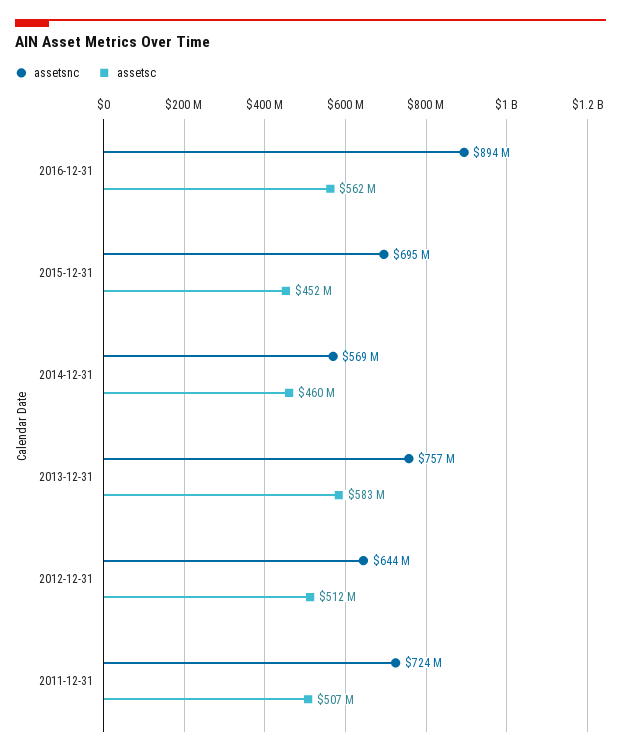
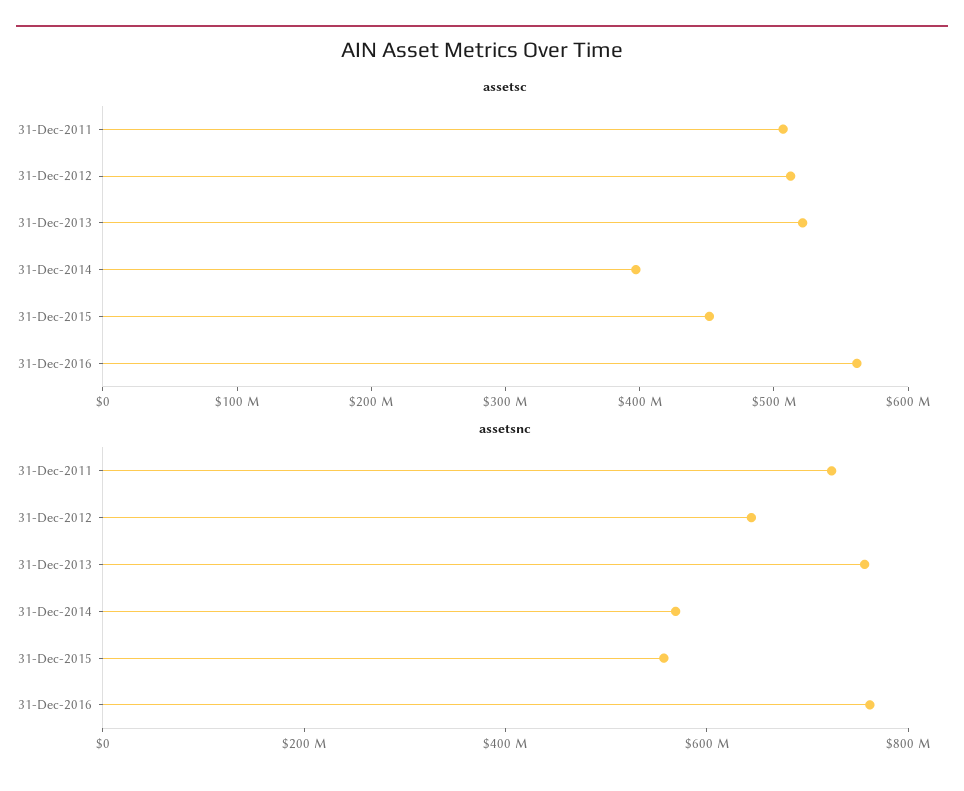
  {
    "assetsnc": {
-     "2016-12-31": 894000000,
+     "2016-12-31": 750000000,
-     "2015-12-31": 695000000,
+     "2015-12-31": 550000000,
      "2014-12-31": 569000000,
      "2013-12-31": 757000000,
      "2012-12-31": 644000000,
      "2011-12-31": 724000000
    },
    "assetsc": {
      "2016-12-31": 562000000,
      "2015-12-31": 452000000,
-     "2014-12-31": 460000000,
+     "2014-12-31": 400000000,
-     "2013-12-31": 583000000,
+     "2013-12-31": 520000000,
      "2012-12-31": 512000000,
      "2011-12-31": 507000000
    }
  }

